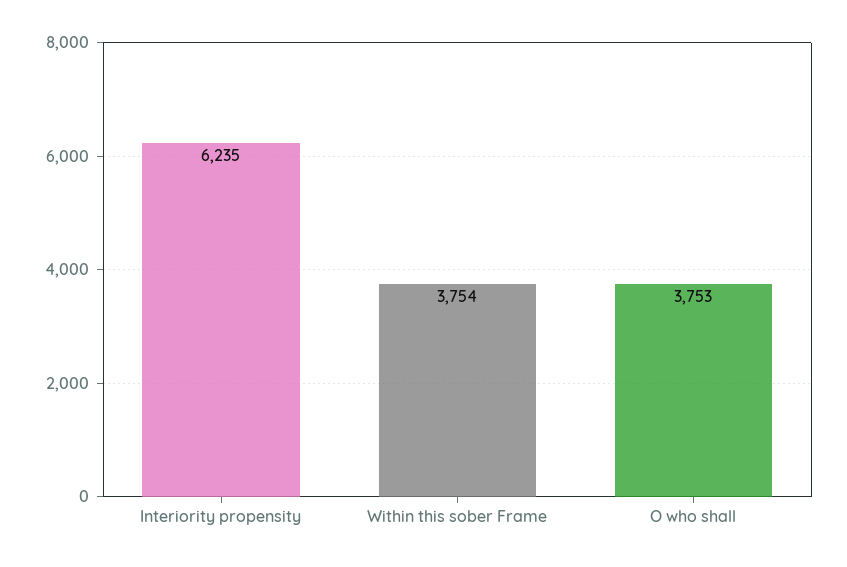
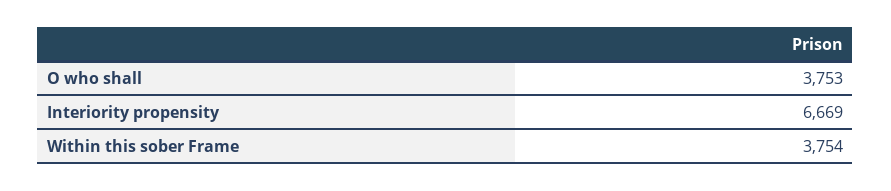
  {
-   "Interiority propensity": 6235,
+   "Interiority propensity": 6669,
    "Within this sober Frame": 3754,
    "O who shall": 3753
  }

